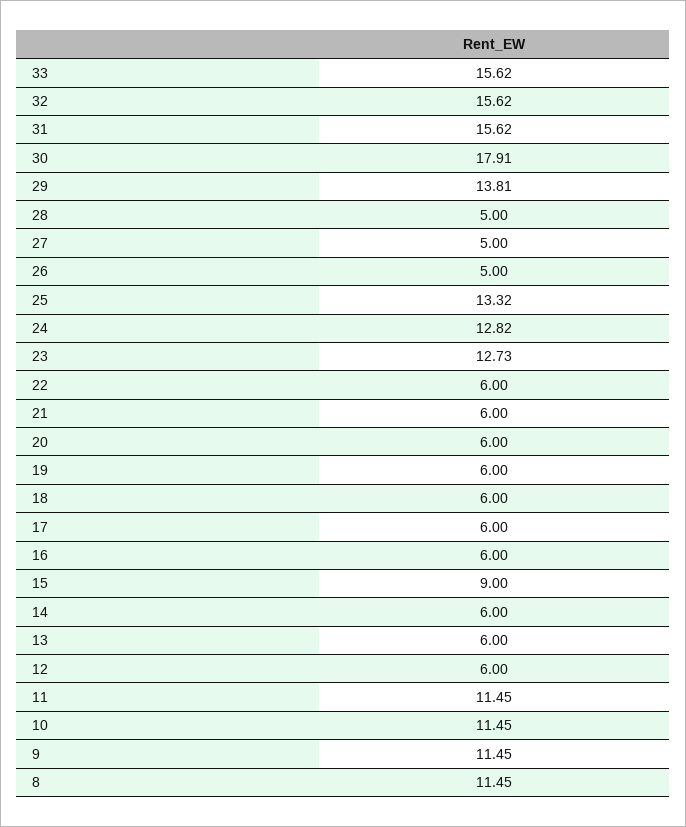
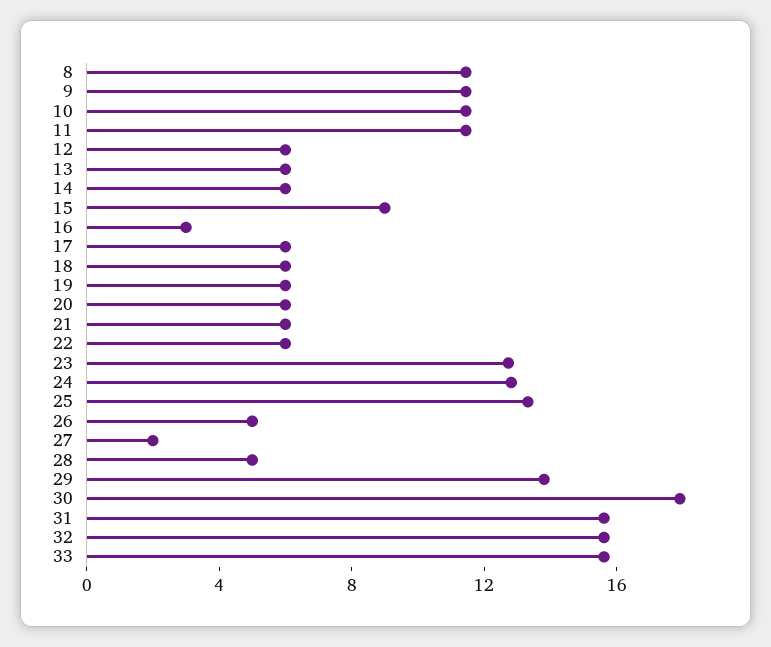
  {
    "33": 15.62,
    "32": 15.62,
    "31": 15.62,
    "30": 17.91,
    "29": 13.81,
    "28": 5,
-   "27": 5,
+   "27": 2,
    "26": 5,
    "25": 13.32,
    "24": 12.82,
    "23": 12.73,
    "22": 6,
    "21": 6,
    "20": 6,
    "19": 6,
    "18": 6,
    "17": 6,
-   "16": 6,
+   "16": 3,
    "15": 9,
    "14": 6,
    "13": 6,
    "12": 6,
    "11": 11.45,
    "10": 11.45,
    "9": 11.45,
    "8": 11.45
  }

